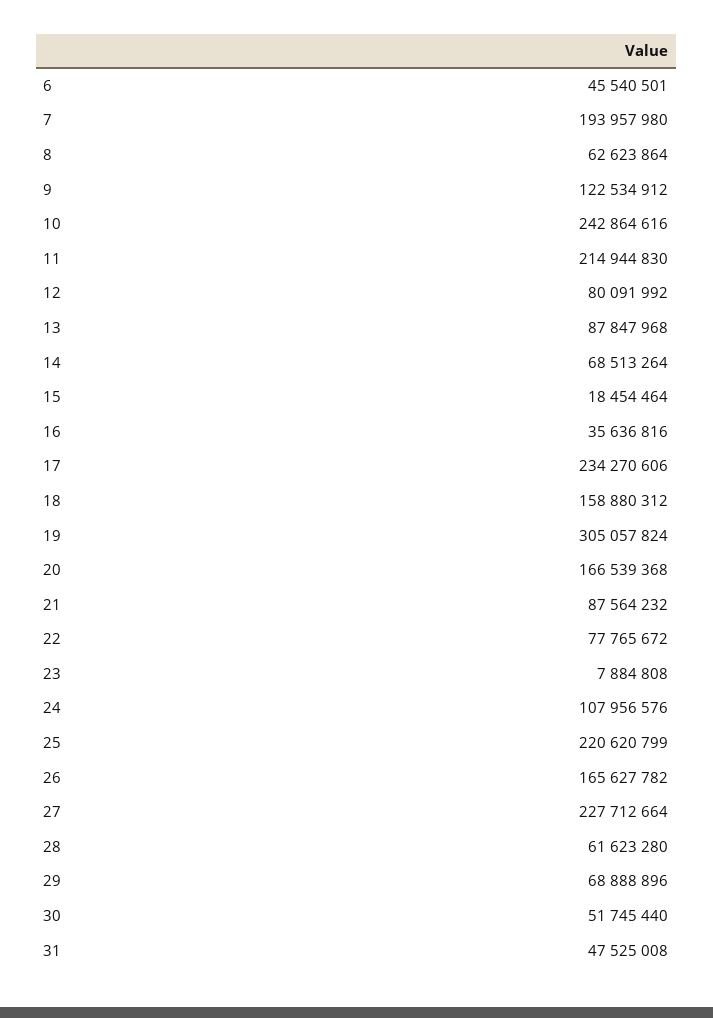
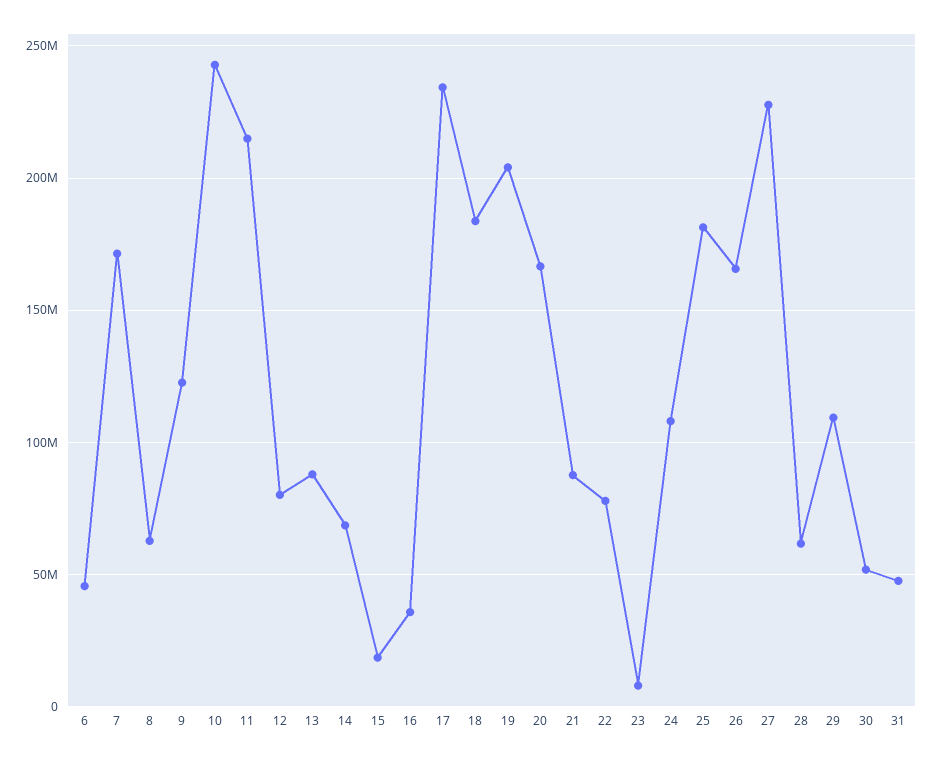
  {
    "6": 45540501,
-   "7": 193957980,
+   "7": 170000000,
    "8": 62623864,
    "9": 122534912,
    "10": 242864616,
    "11": 214944830,
    "12": 80091992,
    "13": 87847968,
    "14": 68513264,
    "15": 18454464,
    "16": 35636816,
    "17": 234270606,
-   "18": 158880312,
+   "18": 185000000,
-   "19": 305057824,
+   "19": 205000000,
    "20": 166539368,
    "21": 87564232,
    "22": 77765672,
    "23": 7884808,
    "24": 107956576,
-   "25": 220620799,
+   "25": 180000000,
    "26": 165627782,
    "27": 227712664,
    "28": 61623280,
-   "29": 68888896,
+   "29": 110000000,
    "30": 51745440,
    "31": 47525008
  }

